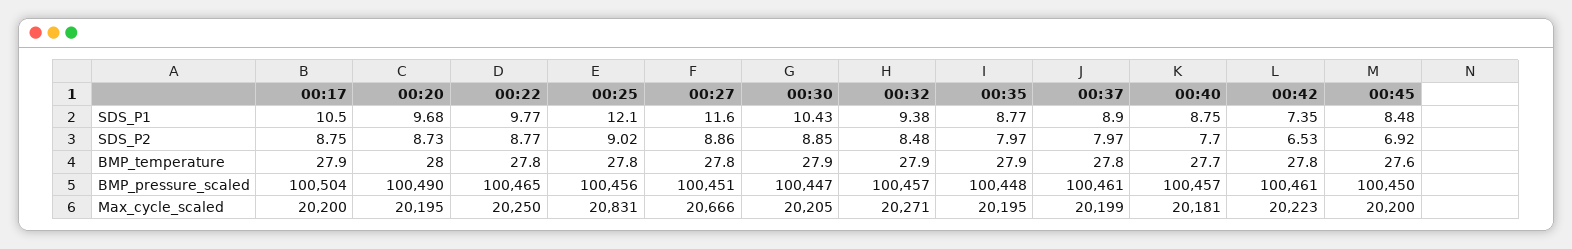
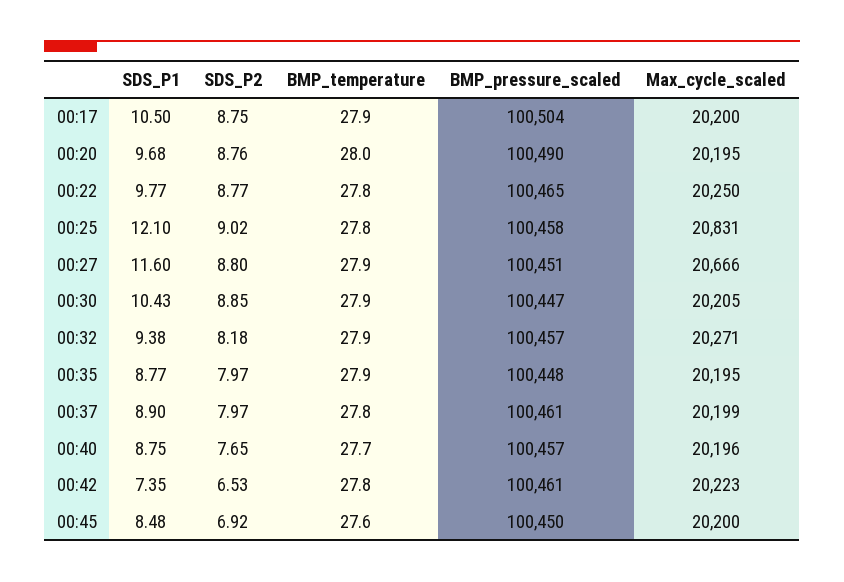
  {
    "00:17": {
      "SDS_P1": 10.5,
      "SDS_P2": 8.75,
      "BMP_temperature": 27.9,
      "BMP_pressure_scaled": 100504,
      "Max_cycle_scaled": 20200
    },
    "00:20": {
      "SDS_P1": 9.68,
-     "SDS_P2": 8.73,
+     "SDS_P2": 8.76,
      "BMP_temperature": 28,
      "BMP_pressure_scaled": 100490,
      "Max_cycle_scaled": 20195
    },
    "00:22": {
      "SDS_P1": 9.77,
      "SDS_P2": 8.77,
      "BMP_temperature": 27.8,
      "BMP_pressure_scaled": 100465,
      "Max_cycle_scaled": 20250
    },
    "00:25": {
      "SDS_P1": 12.1,
      "SDS_P2": 9.02,
      "BMP_temperature": 27.8,
-     "BMP_pressure_scaled": 100456,
+     "BMP_pressure_scaled": 100458,
      "Max_cycle_scaled": 20831
    },
    "00:27": {
      "SDS_P1": 11.6,
-     "SDS_P2": 8.86,
+     "SDS_P2": 8.8,
-     "BMP_temperature": 27.8,
+     "BMP_temperature": 27.9,
      "BMP_pressure_scaled": 100451,
      "Max_cycle_scaled": 20666
    },
    "00:30": {
      "SDS_P1": 10.43,
      "SDS_P2": 8.85,
      "BMP_temperature": 27.9,
      "BMP_pressure_scaled": 100447,
      "Max_cycle_scaled": 20205
    },
    "00:32": {
      "SDS_P1": 9.38,
-     "SDS_P2": 8.48,
+     "SDS_P2": 8.18,
      "BMP_temperature": 27.9,
      "BMP_pressure_scaled": 100457,
      "Max_cycle_scaled": 20271
    },
    "00:35": {
      "SDS_P1": 8.77,
      "SDS_P2": 7.97,
      "BMP_temperature": 27.9,
      "BMP_pressure_scaled": 100448,
      "Max_cycle_scaled": 20195
    },
    "00:37": {
      "SDS_P1": 8.9,
      "SDS_P2": 7.97,
      "BMP_temperature": 27.8,
      "BMP_pressure_scaled": 100461,
      "Max_cycle_scaled": 20199
    },
    "00:40": {
      "SDS_P1": 8.75,
-     "SDS_P2": 7.7,
+     "SDS_P2": 7.65,
      "BMP_temperature": 27.7,
      "BMP_pressure_scaled": 100457,
-     "Max_cycle_scaled": 20181
+     "Max_cycle_scaled": 20196
    },
    "00:42": {
      "SDS_P1": 7.35,
      "SDS_P2": 6.53,
      "BMP_temperature": 27.8,
      "BMP_pressure_scaled": 100461,
      "Max_cycle_scaled": 20223
    },
    "00:45": {
      "SDS_P1": 8.48,
      "SDS_P2": 6.92,
      "BMP_temperature": 27.6,
      "BMP_pressure_scaled": 100450,
      "Max_cycle_scaled": 20200
    }
  }

